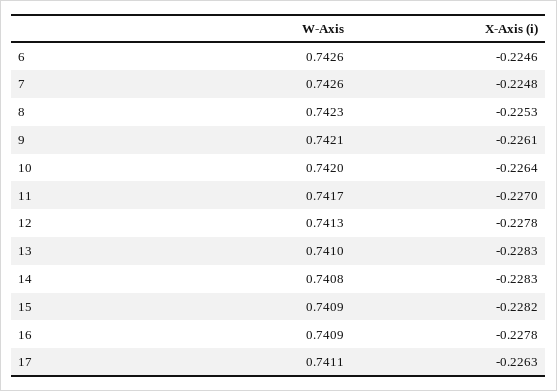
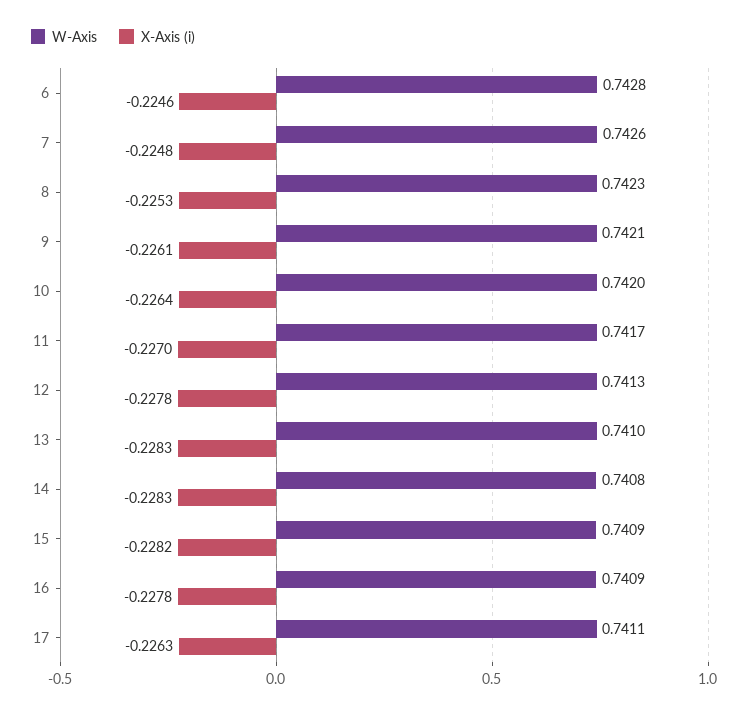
  {
    "W-Axis": {
-     "6": 0.7426,
+     "6": 0.7428,
      "7": 0.7426,
      "8": 0.7423,
      "9": 0.7421,
      "10": 0.742,
      "11": 0.7417,
      "12": 0.7413,
      "13": 0.741,
      "14": 0.7408,
      "15": 0.7409,
      "16": 0.7409,
      "17": 0.7411
    },
    "X-Axis (i)": {
      "6": -0.2246,
      "7": -0.2248,
      "8": -0.2253,
      "9": -0.2261,
      "10": -0.2264,
      "11": -0.227,
      "12": -0.2278,
      "13": -0.2283,
      "14": -0.2283,
      "15": -0.2282,
      "16": -0.2278,
      "17": -0.2263
    }
  }

